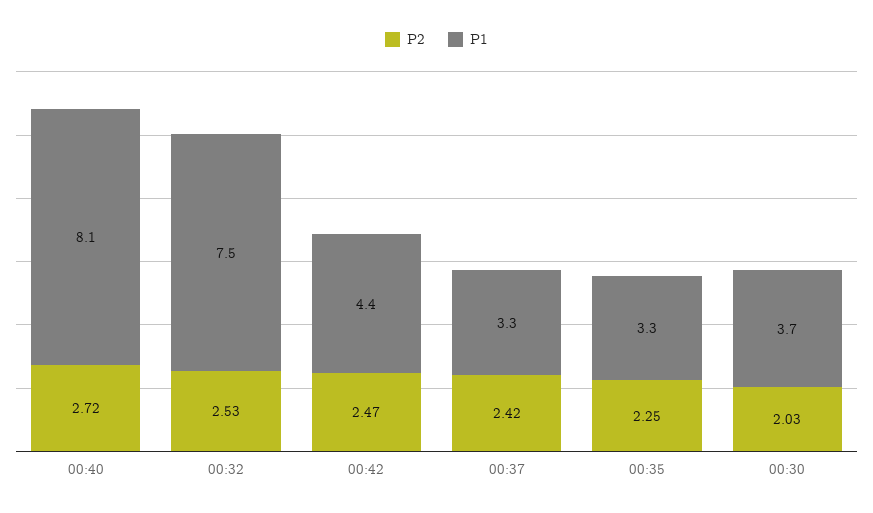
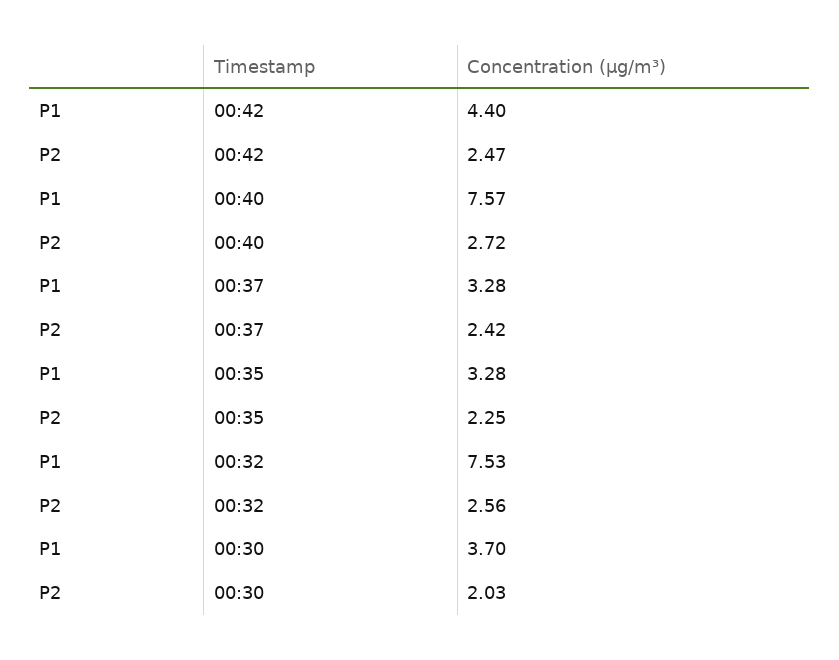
  {
    "P2": {
      "00:40": 2.72,
-     "00:32": 2.53,
+     "00:32": 2.56,
      "00:42": 2.47,
      "00:37": 2.42,
      "00:35": 2.25,
      "00:30": 2.03
    },
    "P1": {
-     "00:40": 8.1,
+     "00:40": 7.57,
      "00:32": 7.53,
      "00:42": 4.4,
      "00:37": 3.28,
      "00:35": 3.28,
      "00:30": 3.7
    }
  }

